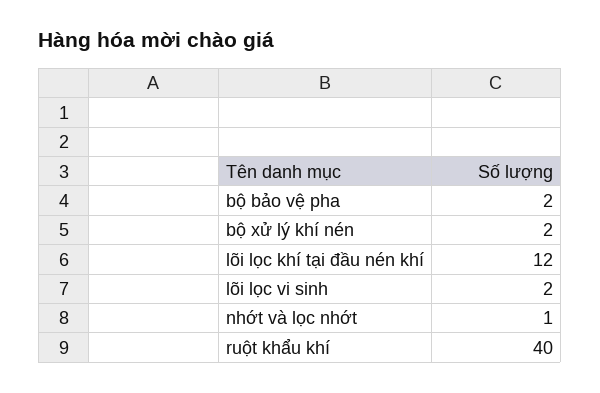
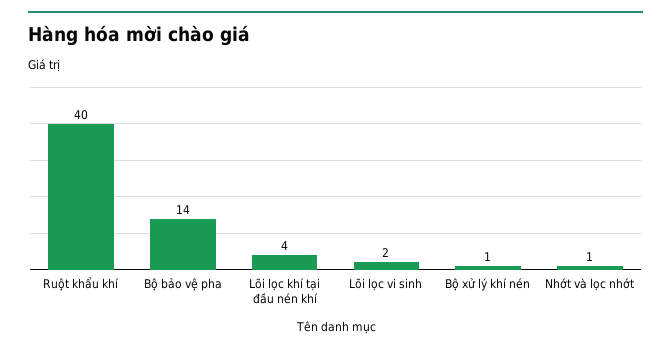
  {
-   "bộ bảo vệ pha": 2,
+   "bộ bảo vệ pha": 14,
-   "bộ xử lý khí nén": 2,
+   "bộ xử lý khí nén": 1,
-   "lõi lọc khí tại đầu nén khí": 12,
+   "lõi lọc khí tại đầu nén khí": 4,
    "lõi lọc vi sinh": 2,
    "nhớt và lọc nhớt": 1,
    "ruột khẩu khí": 40
  }

